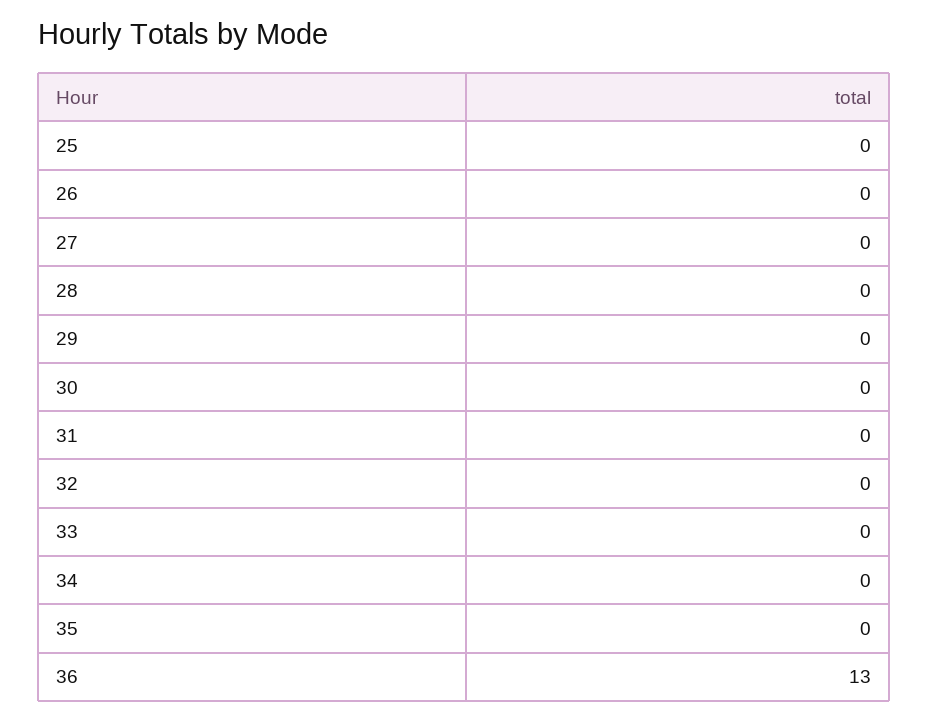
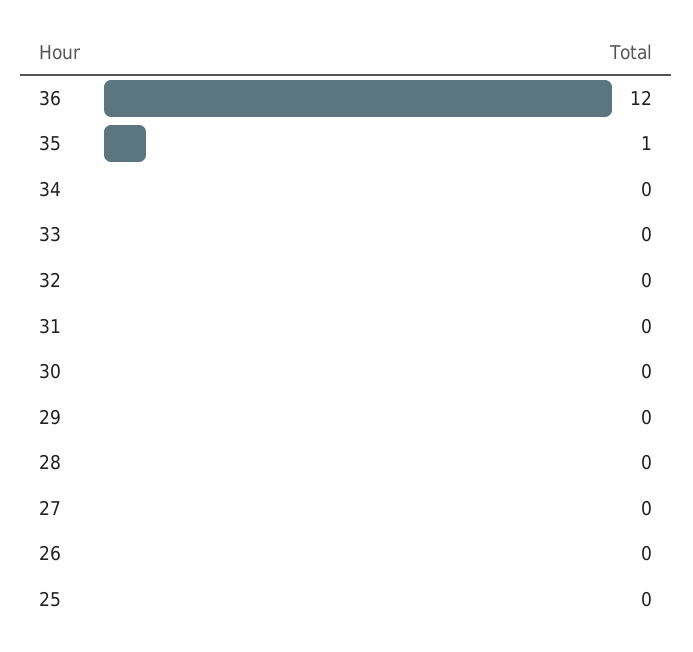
  {
    "25": 0,
    "26": 0,
    "27": 0,
    "28": 0,
    "29": 0,
    "30": 0,
    "31": 0,
    "32": 0,
    "33": 0,
    "34": 0,
-   "35": 0,
+   "35": 1,
-   "36": 13
+   "36": 12
  }

